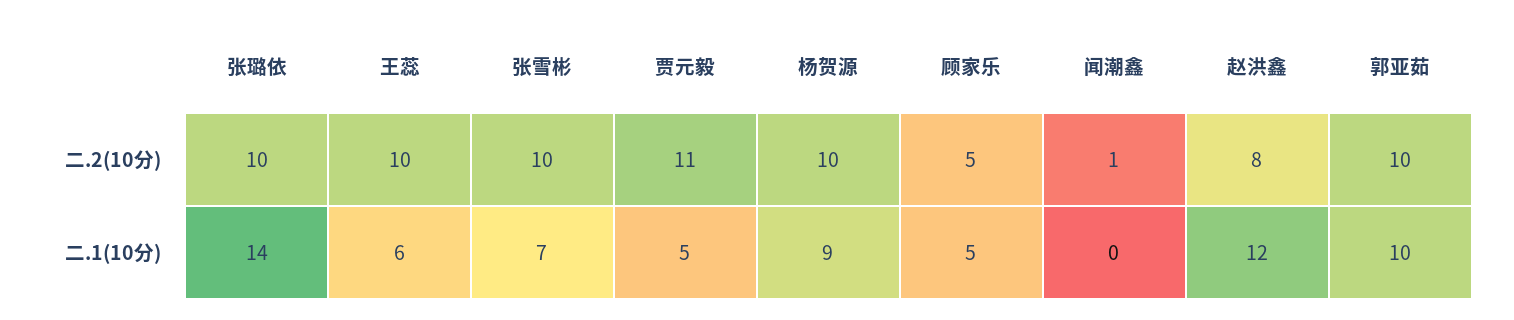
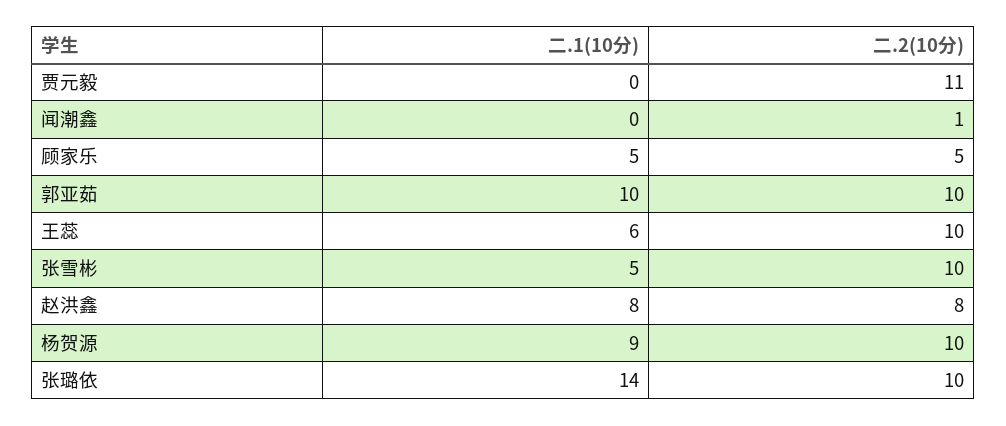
  {
    "张璐依": {
      "二.2(10分)": 10,
      "二.1(10分)": 14
    },
    "王蕊": {
      "二.2(10分)": 10,
      "二.1(10分)": 6
    },
    "张雪彬": {
      "二.2(10分)": 10,
-     "二.1(10分)": 7
+     "二.1(10分)": 5
    },
    "贾元毅": {
      "二.2(10分)": 11,
-     "二.1(10分)": 5
+     "二.1(10分)": 0
    },
    "杨贺源": {
      "二.2(10分)": 10,
      "二.1(10分)": 9
    },
    "顾家乐": {
      "二.2(10分)": 5,
      "二.1(10分)": 5
    },
    "闻潮鑫": {
      "二.2(10分)": 1,
      "二.1(10分)": 0
    },
    "赵洪鑫": {
      "二.2(10分)": 8,
-     "二.1(10分)": 12
+     "二.1(10分)": 8
    },
    "郭亚茹": {
      "二.2(10分)": 10,
      "二.1(10分)": 10
    }
  }

